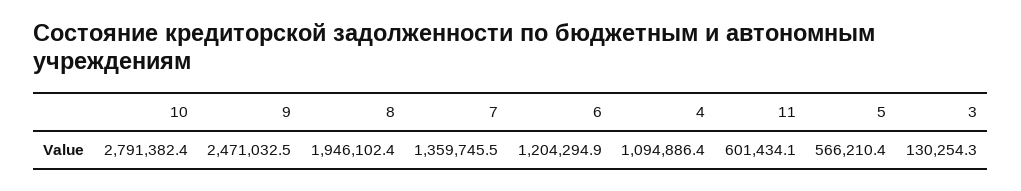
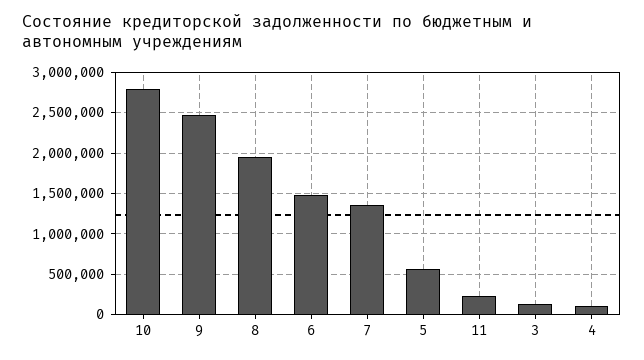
  {
    "10": 2791382.4,
    "9": 2471032.5,
    "8": 1946102.4,
    "7": 1359745.5,
-   "6": 1204294.9,
+   "6": 1500000,
-   "4": 1094886.4,
+   "4": 100000,
-   "11": 601434.1,
+   "11": 200000,
    "5": 566210.4,
    "3": 130254.3
  }

